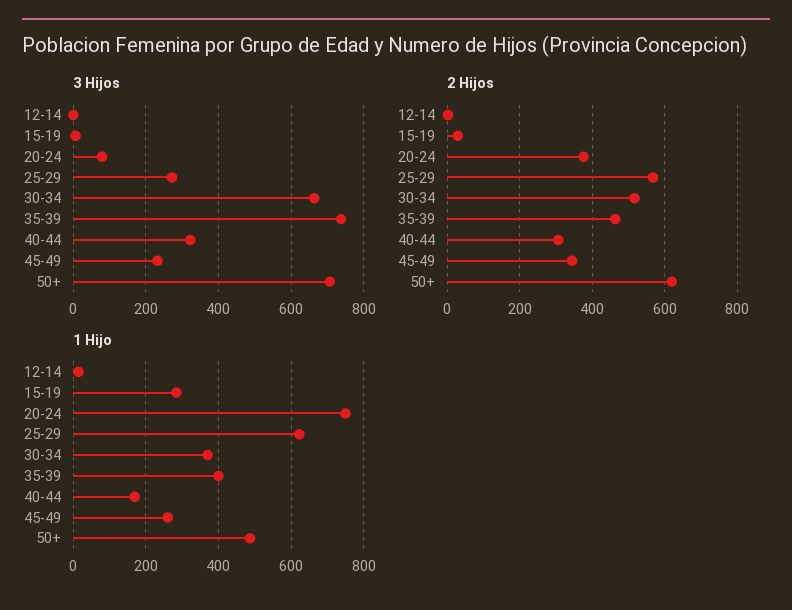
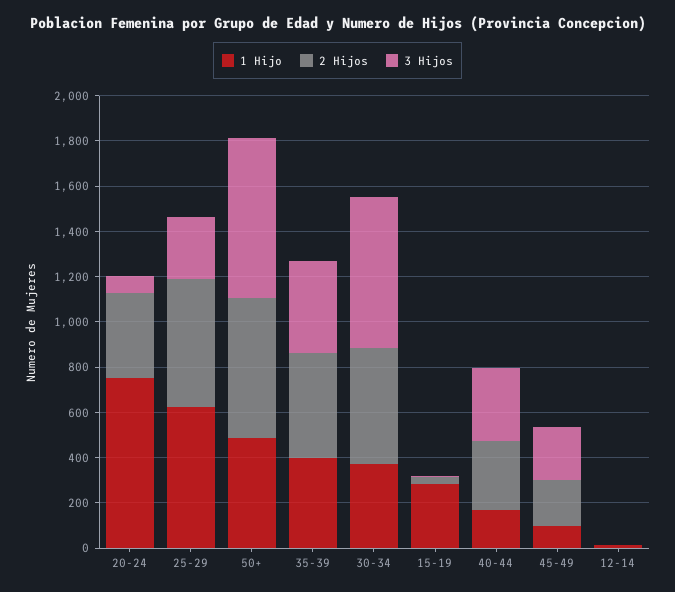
  {
    "3 Hijos": {
      "12-14": 0,
      "15-19": 0,
      "20-24": 80,
      "25-29": 280,
      "30-34": 660,
-     "35-39": 740,
+     "35-39": 400,
      "40-44": 320,
      "45-49": 240,
      "50+": 700
    },
    "2 Hijos": {
      "12-14": 0,
      "15-19": 20,
      "20-24": 380,
      "25-29": 560,
      "30-34": 520,
      "35-39": 460,
      "40-44": 300,
-     "45-49": 340,
+     "45-49": 200,
      "50+": 620
    },
    "1 Hijo": {
      "12-14": 20,
      "15-19": 280,
      "20-24": 760,
      "25-29": 620,
      "30-34": 380,
      "35-39": 400,
      "40-44": 160,
-     "45-49": 260,
+     "45-49": 100,
      "50+": 480
    }
  }

